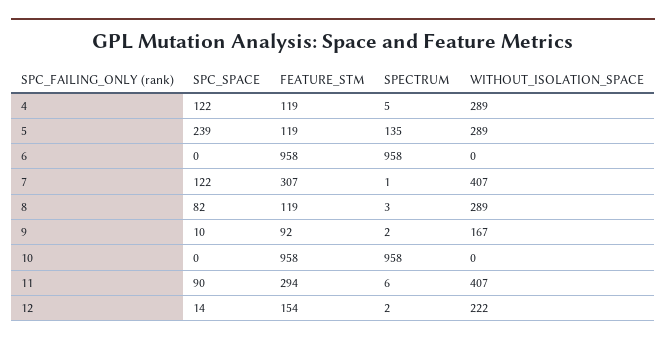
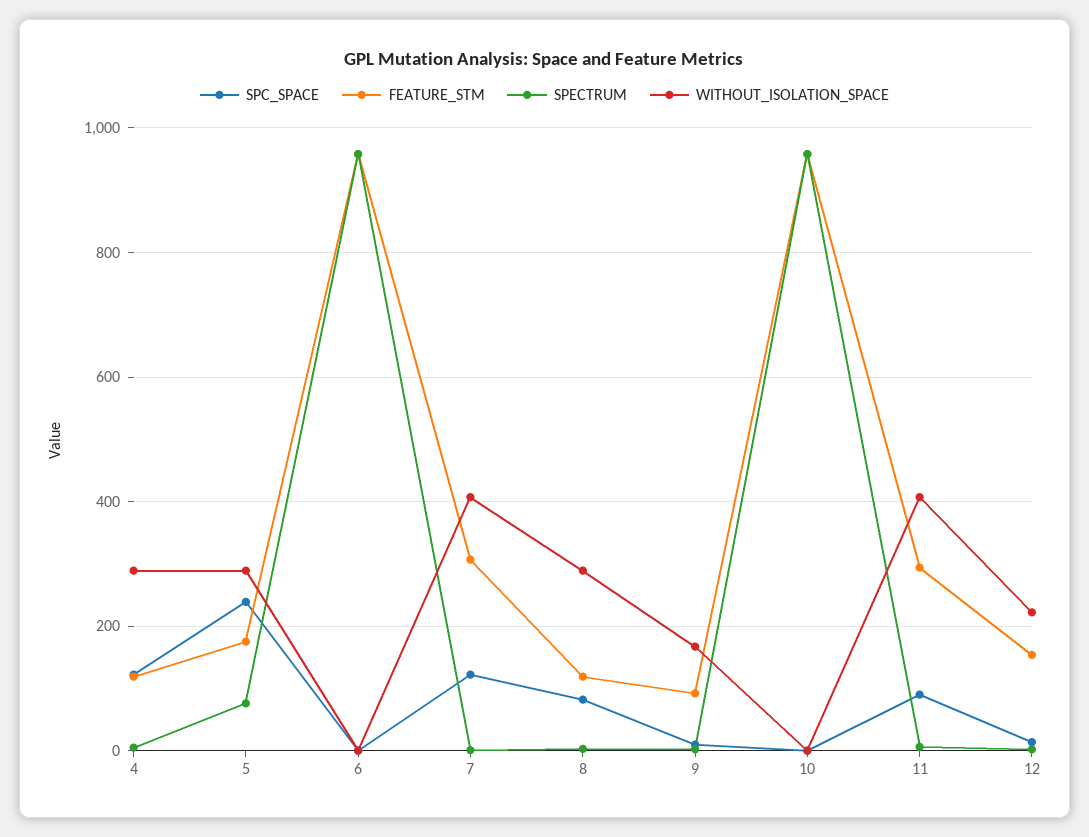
  {
    "SPC_SPACE": {
      "4": 122,
      "5": 239,
      "6": 0,
      "7": 122,
      "8": 82,
      "9": 10,
      "10": 0,
      "11": 90,
      "12": 14
    },
    "FEATURE_STM": {
      "4": 119,
-     "5": 119,
+     "5": 180,
      "6": 958,
      "7": 307,
      "8": 119,
      "9": 92,
      "10": 958,
      "11": 294,
      "12": 154
    },
    "SPECTRUM": {
      "4": 5,
-     "5": 135,
+     "5": 80,
      "6": 958,
      "7": 1,
      "8": 3,
      "9": 2,
      "10": 958,
      "11": 6,
      "12": 2
    },
    "WITHOUT_ISOLATION_SPACE": {
      "4": 289,
      "5": 289,
      "6": 0,
      "7": 407,
      "8": 289,
      "9": 167,
      "10": 0,
      "11": 407,
      "12": 222
    }
  }

